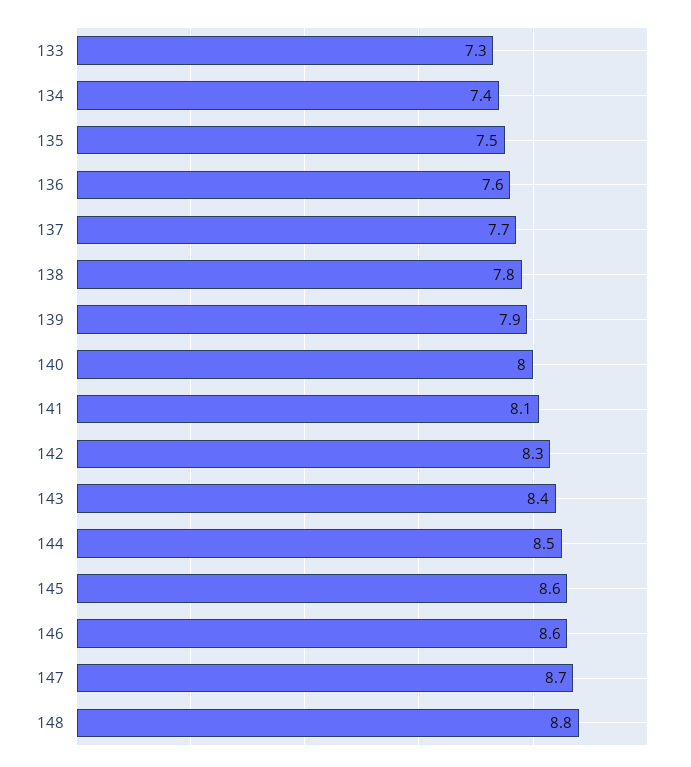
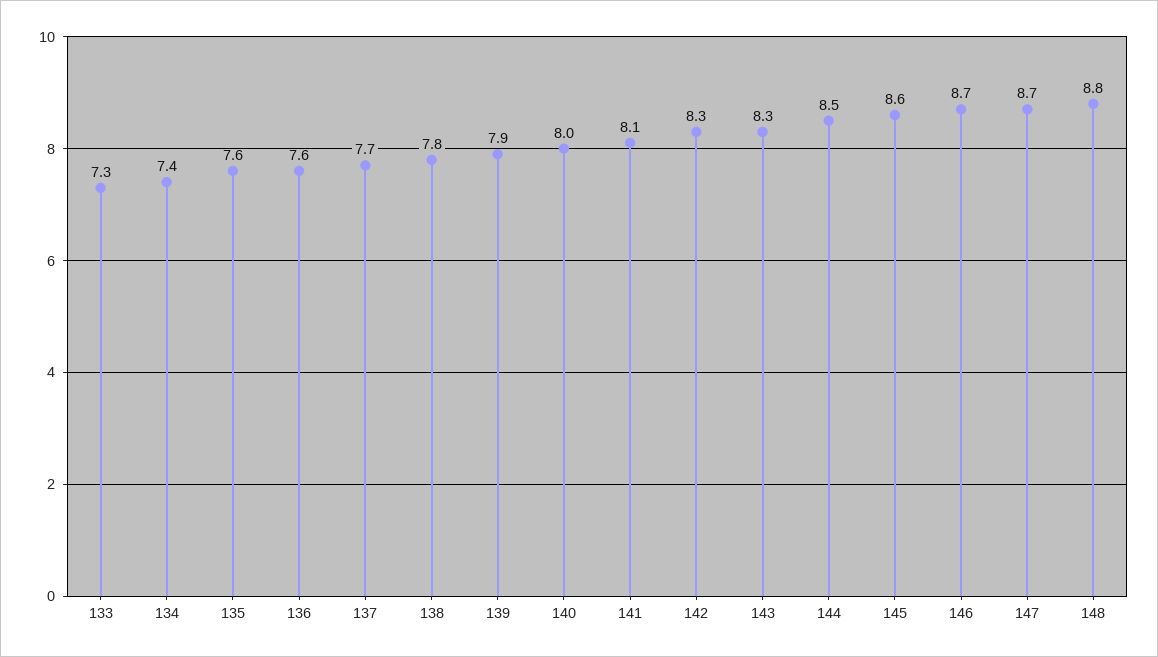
  {
    "133": 7.3,
    "134": 7.4,
-   "135": 7.5,
+   "135": 7.6,
    "136": 7.6,
    "137": 7.7,
    "138": 7.8,
    "139": 7.9,
    "140": 8,
    "141": 8.1,
    "142": 8.3,
-   "143": 8.4,
+   "143": 8.3,
    "144": 8.5,
    "145": 8.6,
-   "146": 8.6,
+   "146": 8.7,
    "147": 8.7,
    "148": 8.8
  }

